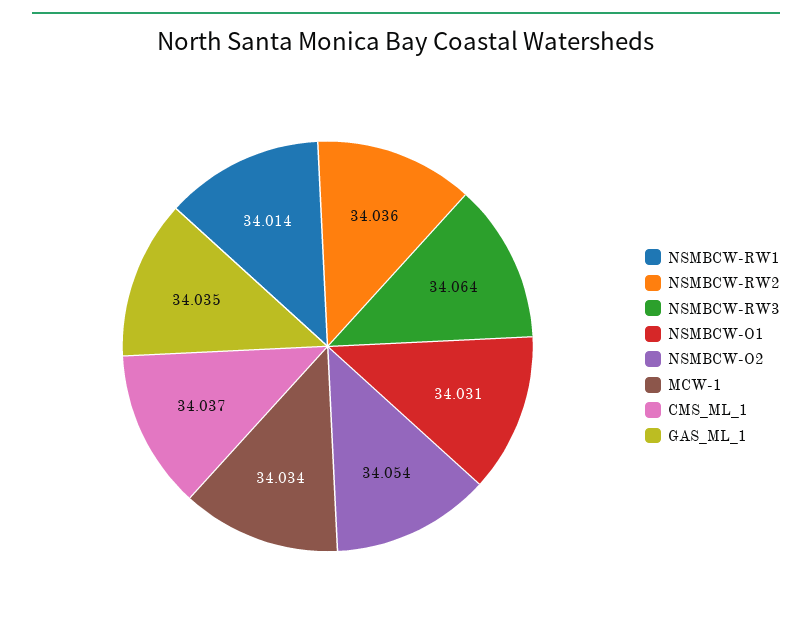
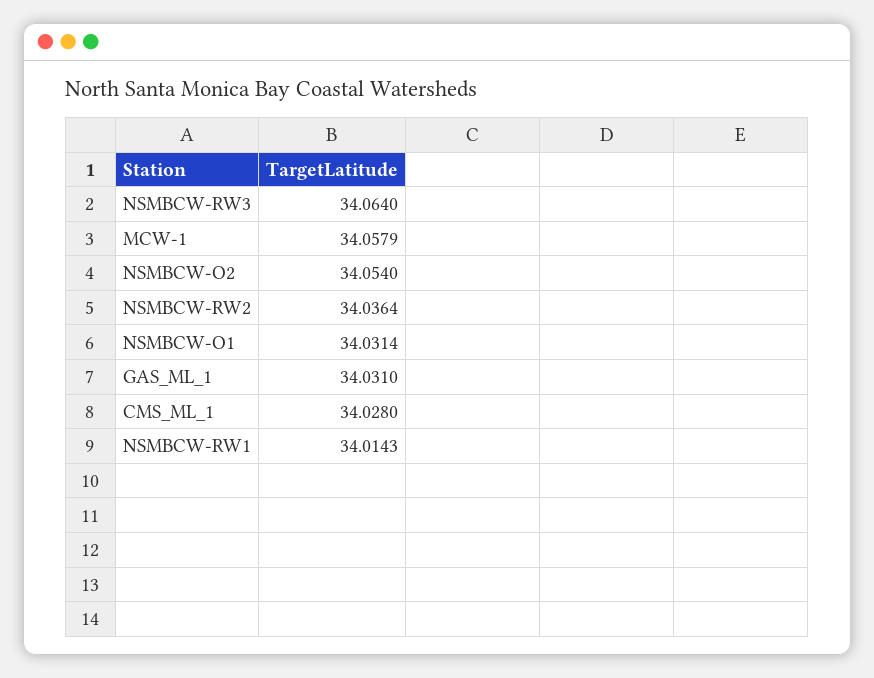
  {
    "NSMBCW-RW1": 34.0143,
    "NSMBCW-RW2": 34.0364,
    "NSMBCW-RW3": 34.064,
    "NSMBCW-O1": 34.0314,
    "NSMBCW-O2": 34.054,
-   "MCW-1": 34.034,
+   "MCW-1": 34.0579,
-   "CMS_ML_1": 34.037,
+   "CMS_ML_1": 34.028,
-   "GAS_ML_1": 34.035
+   "GAS_ML_1": 34.031
  }

